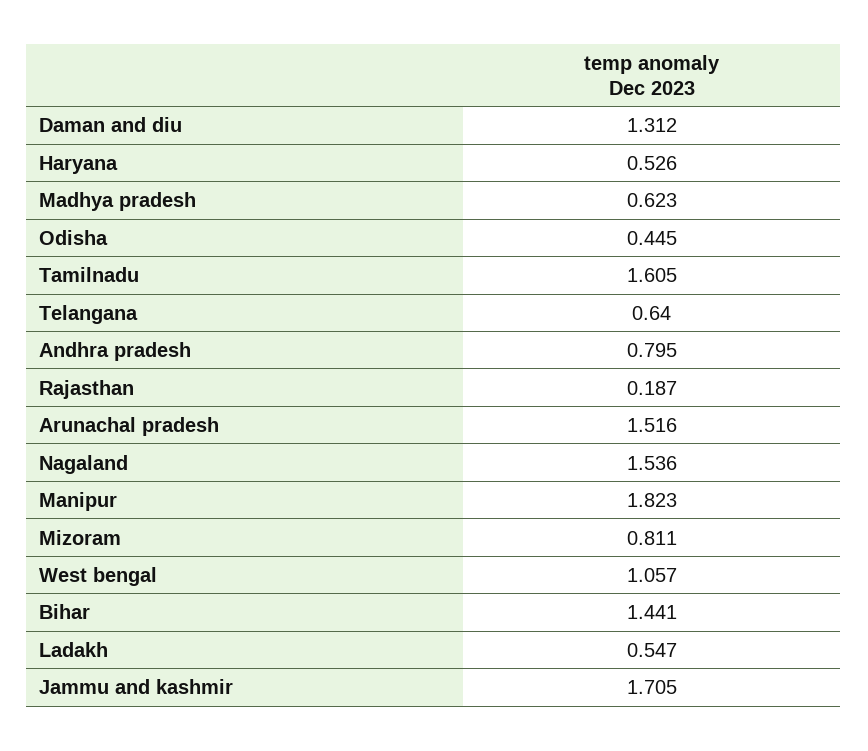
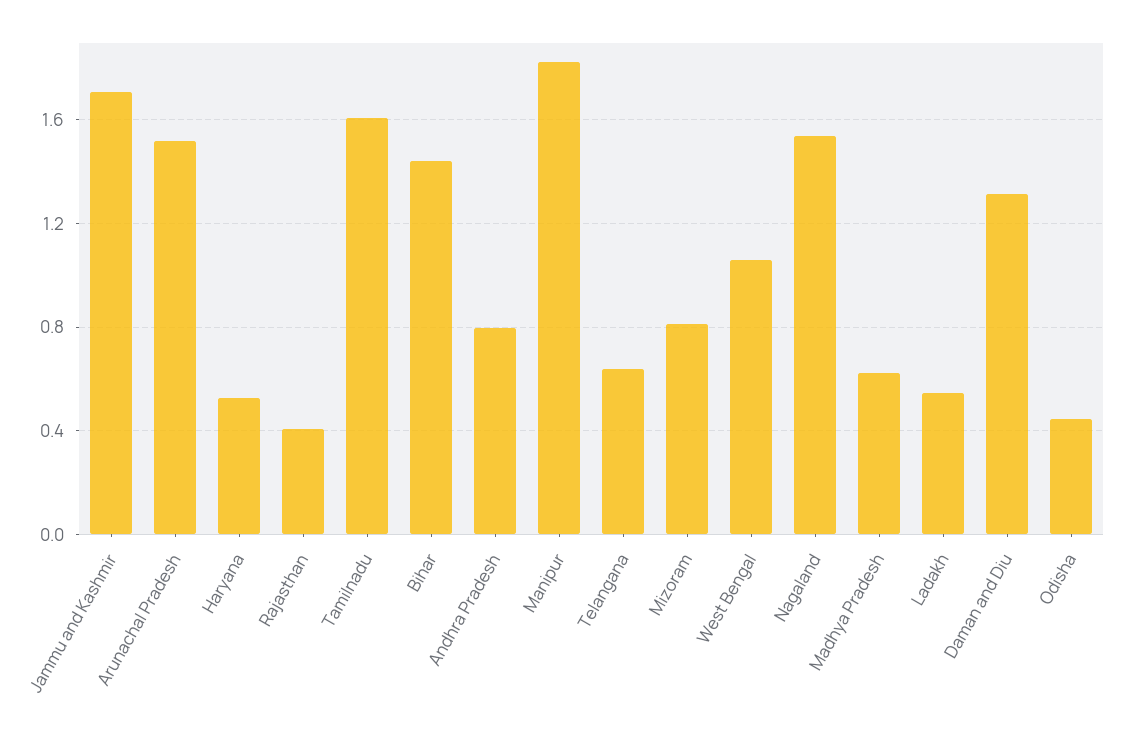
  {
    "Daman and diu": 1.312,
    "Haryana": 0.526,
    "Madhya pradesh": 0.623,
    "Odisha": 0.445,
    "Tamilnadu": 1.605,
    "Telangana": 0.64,
    "Andhra pradesh": 0.795,
-   "Rajasthan": 0.187,
+   "Rajasthan": 0.4,
    "Arunachal pradesh": 1.516,
    "Nagaland": 1.536,
    "Manipur": 1.823,
    "Mizoram": 0.811,
    "West bengal": 1.057,
    "Bihar": 1.441,
    "Ladakh": 0.547,
    "Jammu and kashmir": 1.705
  }

